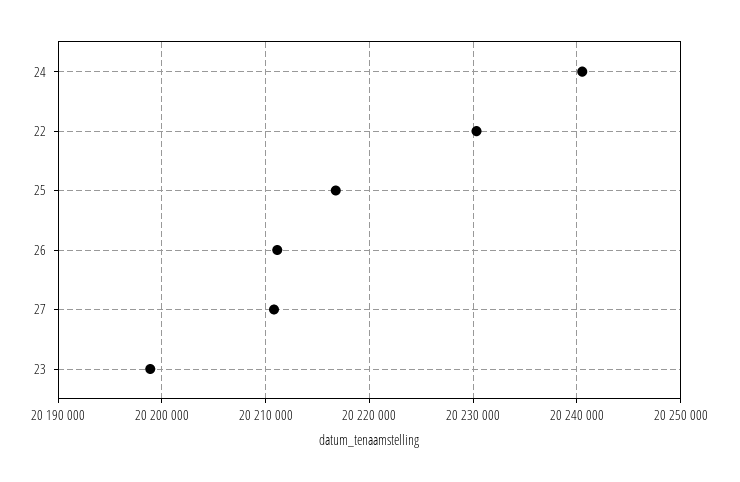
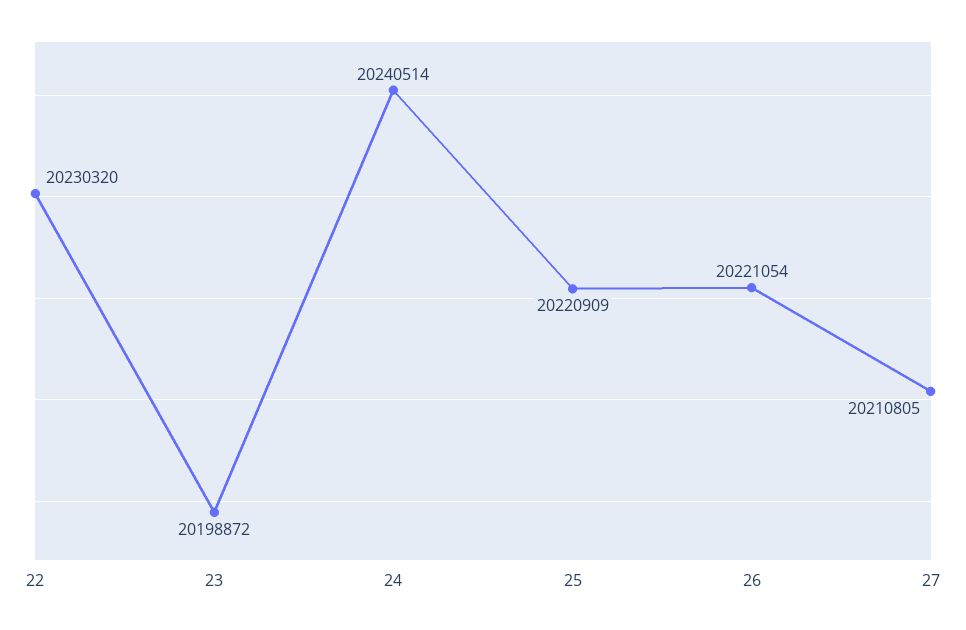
  {
    "24": 20240514,
    "22": 20230320,
-   "25": 20217000,
+   "25": 20220909,
-   "26": 20211000,
+   "26": 20221054,
    "27": 20210805,
    "23": 20198872
  }

